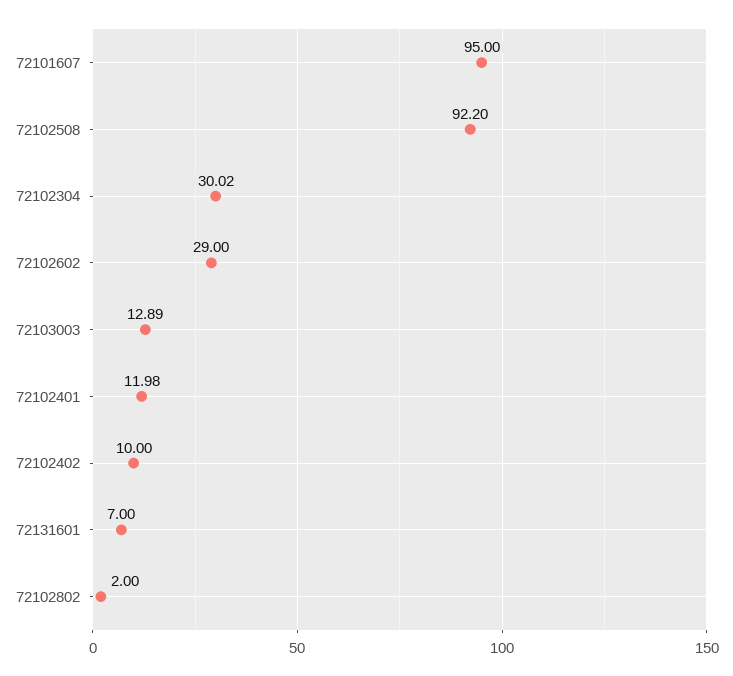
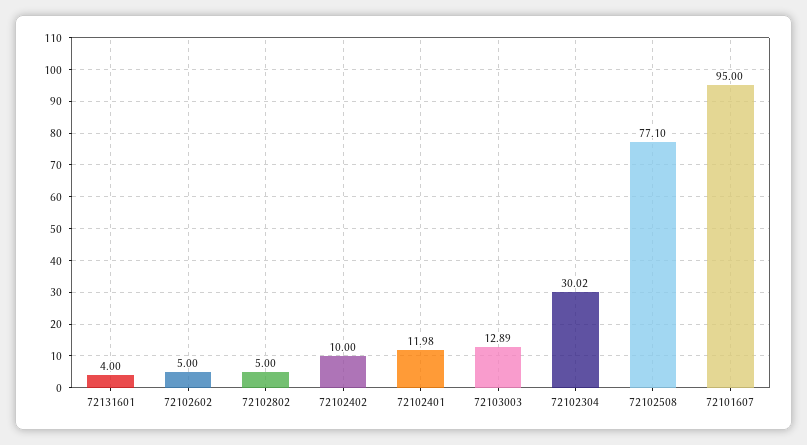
  {
    "72101607": 95,
-   "72102508": 92.2,
+   "72102508": 77.1,
    "72102304": 30.02,
-   "72102602": 29,
+   "72102602": 5,
    "72103003": 12.89,
    "72102401": 11.98,
    "72102402": 10,
-   "72131601": 7,
+   "72131601": 4,
-   "72102802": 2
+   "72102802": 5
  }

